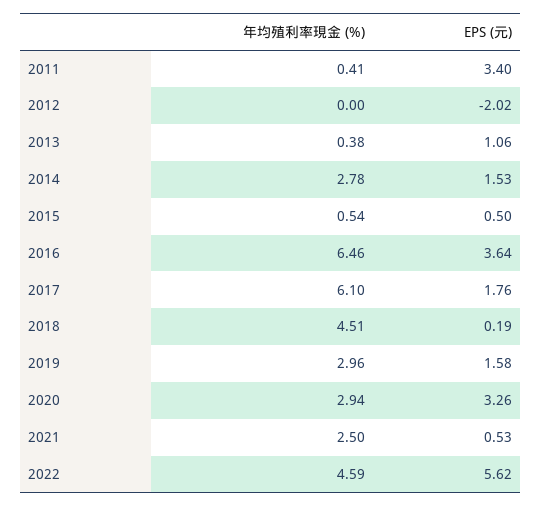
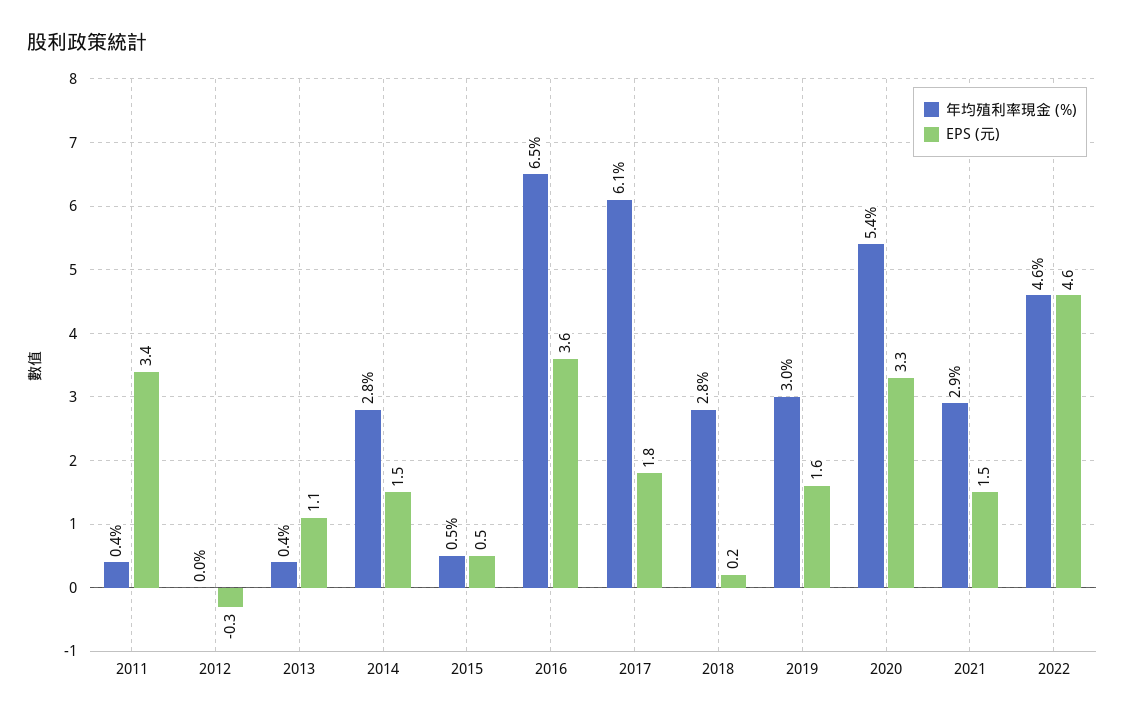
  {
    "年均殖利率現金 (%)": {
      "2011": 0.41,
      "2012": 0,
      "2013": 0.38,
      "2014": 2.78,
      "2015": 0.54,
      "2016": 6.46,
      "2017": 6.1,
-     "2018": 4.51,
+     "2018": 2.8,
      "2019": 2.96,
-     "2020": 2.94,
+     "2020": 5.4,
-     "2021": 2.5,
+     "2021": 2.9,
      "2022": 4.59
    },
    "EPS (元)": {
      "2011": 3.4,
-     "2012": -2.02,
+     "2012": -0.3,
      "2013": 1.06,
      "2014": 1.53,
      "2015": 0.5,
      "2016": 3.64,
      "2017": 1.76,
      "2018": 0.19,
      "2019": 1.58,
      "2020": 3.26,
-     "2021": 0.53,
+     "2021": 1.5,
-     "2022": 5.62
+     "2022": 4.6
    }
  }

